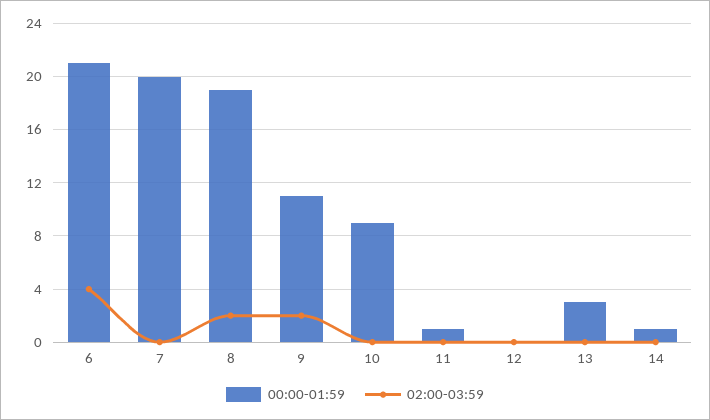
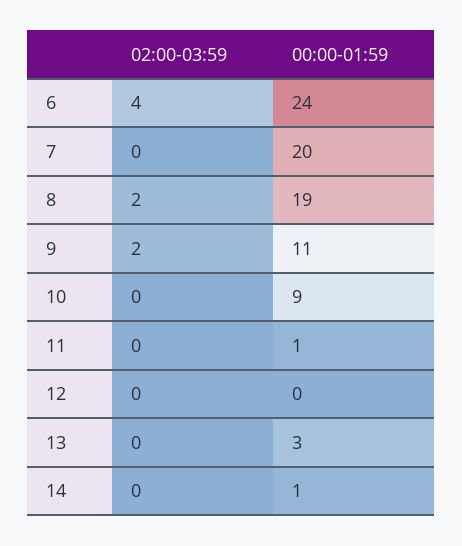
  {
    "00:00-01:59": {
-     "6": 21,
+     "6": 24,
      "7": 20,
      "8": 19,
      "9": 11,
      "10": 9,
      "11": 1,
      "12": 0,
      "13": 3,
      "14": 1
    },
    "02:00-03:59": {
      "6": 4,
      "7": 0,
      "8": 2,
      "9": 2,
      "10": 0,
      "11": 0,
      "12": 0,
      "13": 0,
      "14": 0
    }
  }

